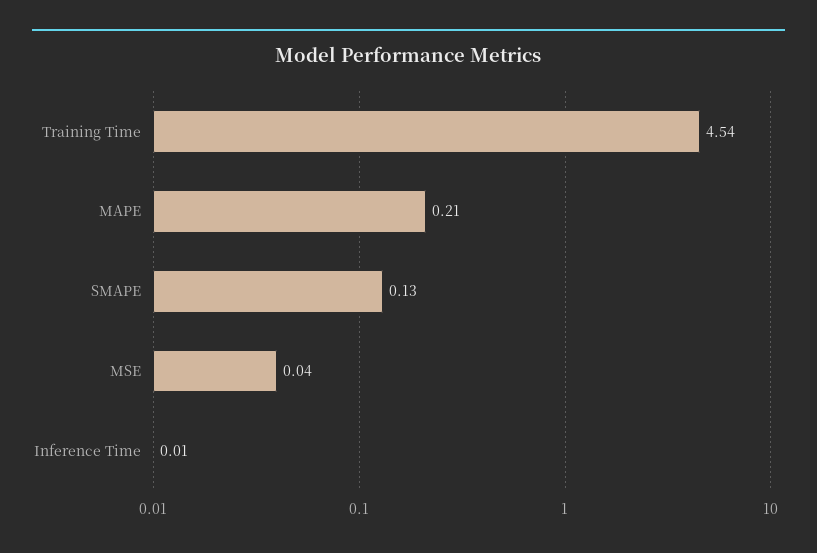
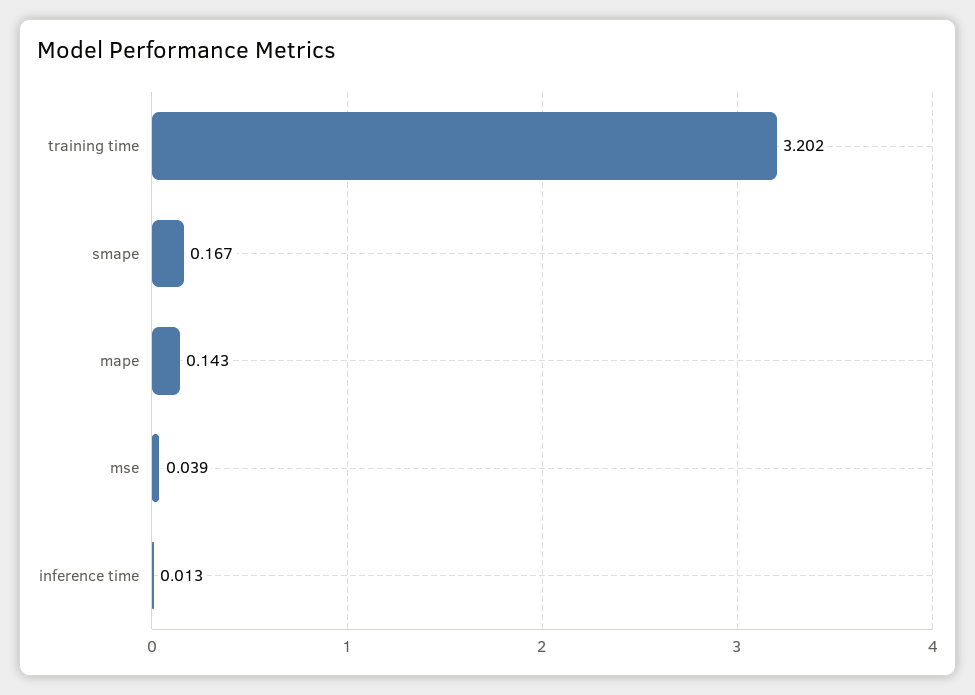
  {
-   "Training Time": 4.54,
+   "Training Time": 3.202,
-   "MAPE": 0.21,
+   "MAPE": 0.143,
-   "SMAPE": 0.13,
+   "SMAPE": 0.167,
    "MSE": 0.039,
    "Inference Time": 0.013
  }

